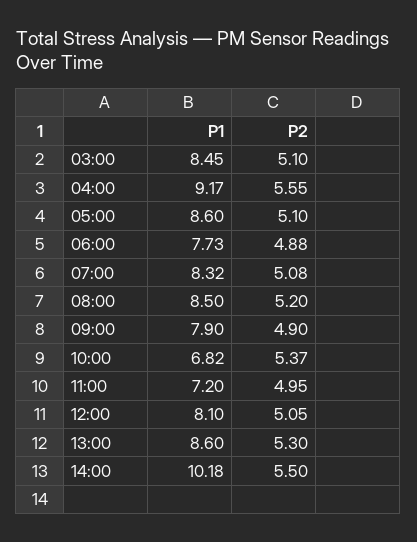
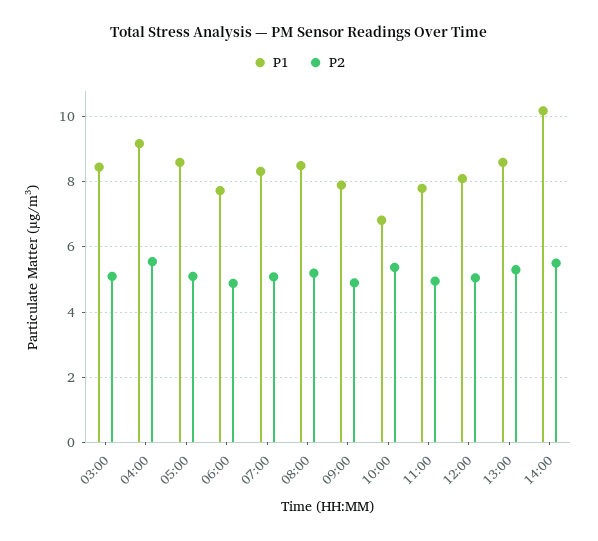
  {
    "P1": {
      "03:00": 8.45,
      "04:00": 9.17,
      "05:00": 8.6,
      "06:00": 7.73,
      "07:00": 8.32,
      "08:00": 8.5,
      "09:00": 7.9,
      "10:00": 6.82,
-     "11:00": 7.2,
+     "11:00": 7.8,
      "12:00": 8.1,
      "13:00": 8.6,
      "14:00": 10.18
    },
    "P2": {
      "03:00": 5.1,
      "04:00": 5.55,
      "05:00": 5.1,
      "06:00": 4.88,
      "07:00": 5.08,
      "08:00": 5.2,
      "09:00": 4.9,
      "10:00": 5.37,
      "11:00": 4.95,
      "12:00": 5.05,
      "13:00": 5.3,
      "14:00": 5.5
    }
  }

